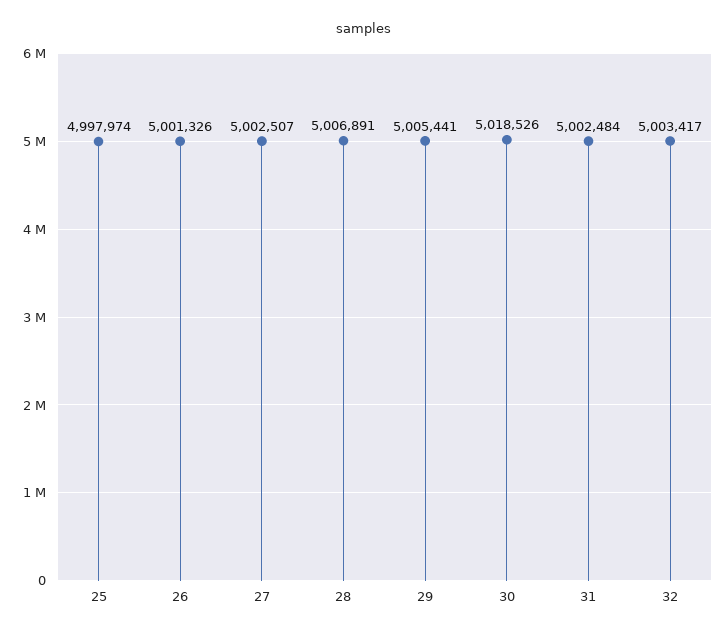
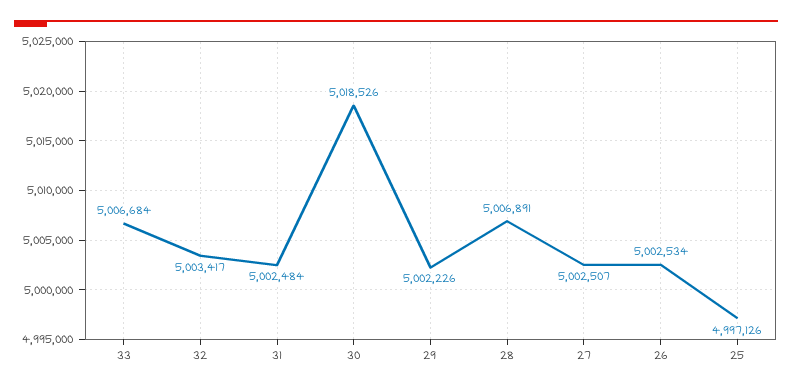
  {
-   "25": 4997974,
+   "25": 4997126,
-   "26": 5001326,
+   "26": 5002534,
    "27": 5002507,
    "28": 5006891,
-   "29": 5005441,
+   "29": 5002226,
    "30": 5018526,
    "31": 5002484,
-   "32": 5003417
+   "32": 5003417,
+   "33": 5006684
  }

